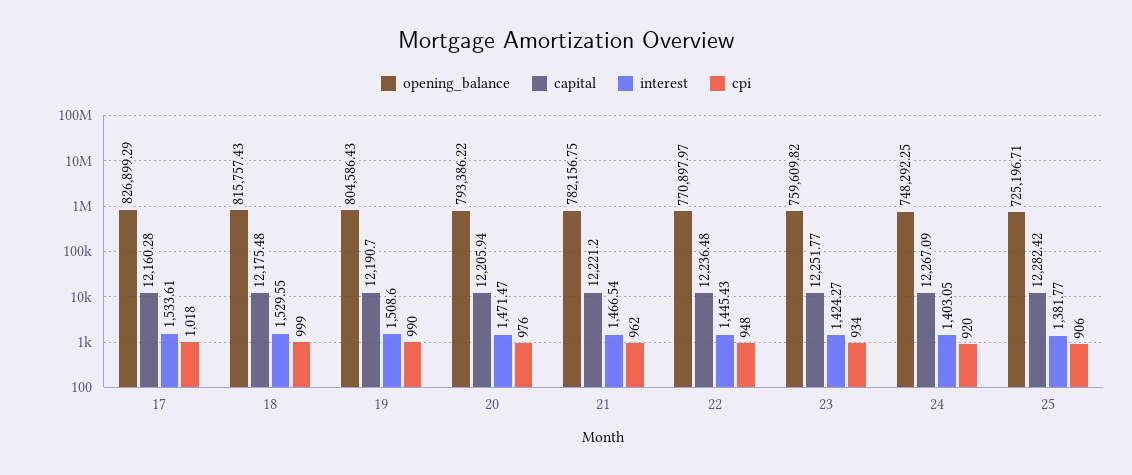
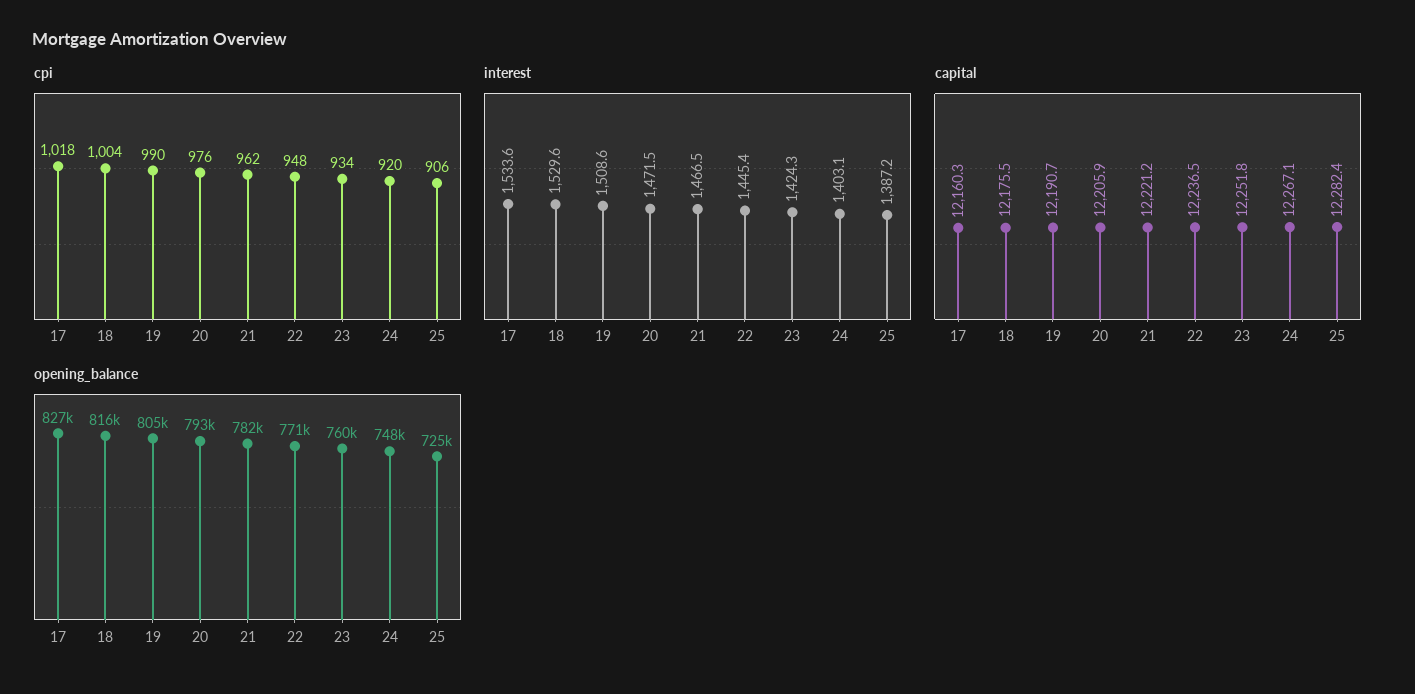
  {
    "opening_balance": {
      "17": 826899.29,
      "18": 815757.43,
      "19": 804586.43,
      "20": 793386.22,
      "21": 782156.75,
      "22": 770897.97,
      "23": 759609.82,
      "24": 748292.25,
      "25": 725196.71
    },
    "capital": {
      "17": 12160.28,
      "18": 12175.48,
      "19": 12190.7,
      "20": 12205.94,
      "21": 12221.2,
      "22": 12236.48,
      "23": 12251.77,
      "24": 12267.09,
      "25": 12282.42
    },
    "interest": {
      "17": 1533.61,
      "18": 1529.55,
      "19": 1508.6,
      "20": 1471.47,
      "21": 1466.54,
      "22": 1445.43,
      "23": 1424.27,
      "24": 1403.05,
-     "25": 1381.77
+     "25": 1387.2
    },
    "cpi": {
      "17": 1018,
-     "18": 999,
+     "18": 1004,
      "19": 990,
      "20": 976,
      "21": 962,
      "22": 948,
      "23": 934,
      "24": 920,
      "25": 906
    }
  }

